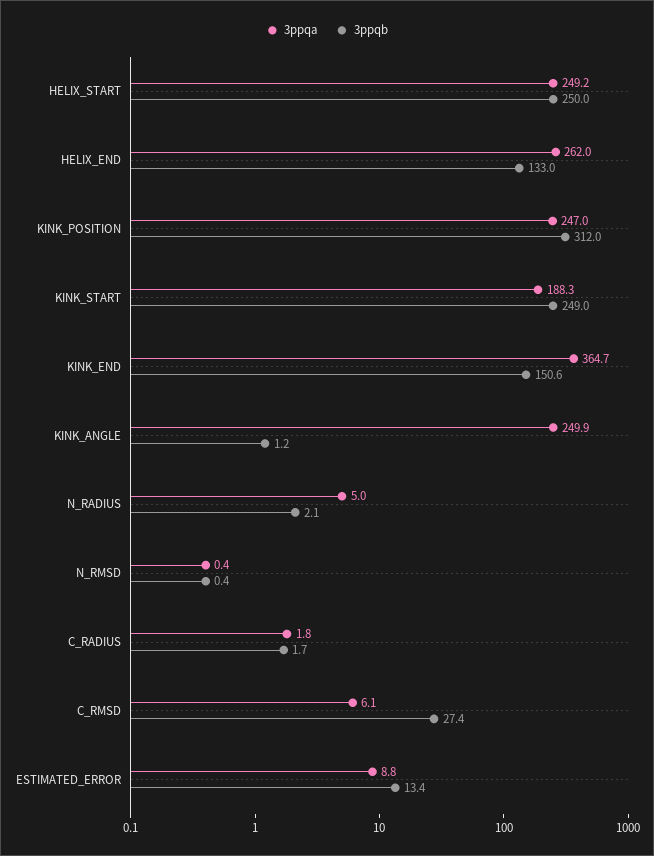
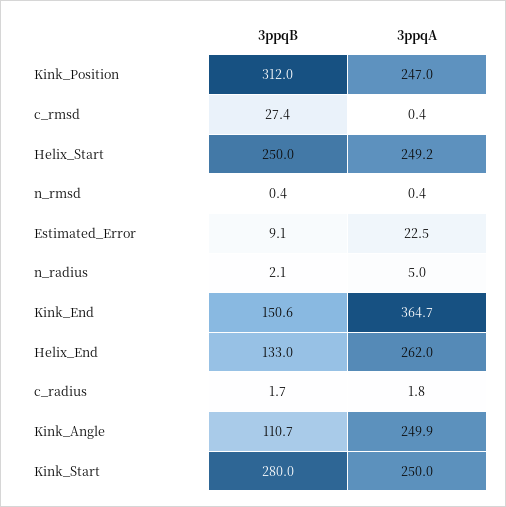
  {
    "3ppqa": {
      "HELIX_START": 249.2,
      "HELIX_END": 262,
      "KINK_POSITION": 247,
-     "KINK_START": 188.3,
+     "KINK_START": 250,
      "KINK_END": 364.7,
      "KINK_ANGLE": 249.9,
      "N_RADIUS": 5,
      "N_RMSD": 0.4,
      "C_RADIUS": 1.8,
-     "C_RMSD": 6.1,
+     "C_RMSD": 0.4,
-     "ESTIMATED_ERROR": 8.8
+     "ESTIMATED_ERROR": 22.5
    },
    "3ppqb": {
      "HELIX_START": 250,
      "HELIX_END": 133,
      "KINK_POSITION": 312,
-     "KINK_START": 249,
+     "KINK_START": 280,
      "KINK_END": 150.6,
-     "KINK_ANGLE": 1.2,
+     "KINK_ANGLE": 110.7,
      "N_RADIUS": 2.1,
      "N_RMSD": 0.4,
      "C_RADIUS": 1.7,
      "C_RMSD": 27.4,
-     "ESTIMATED_ERROR": 13.4
+     "ESTIMATED_ERROR": 9.1
    }
  }

